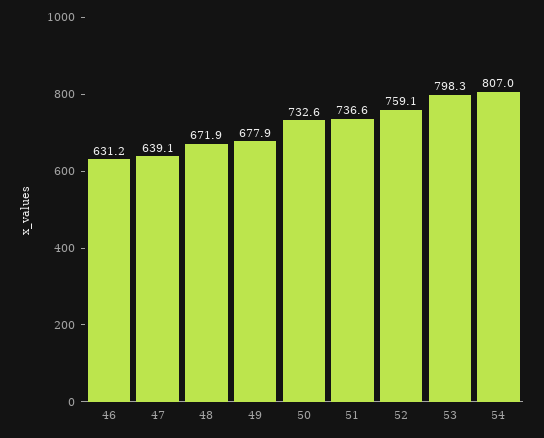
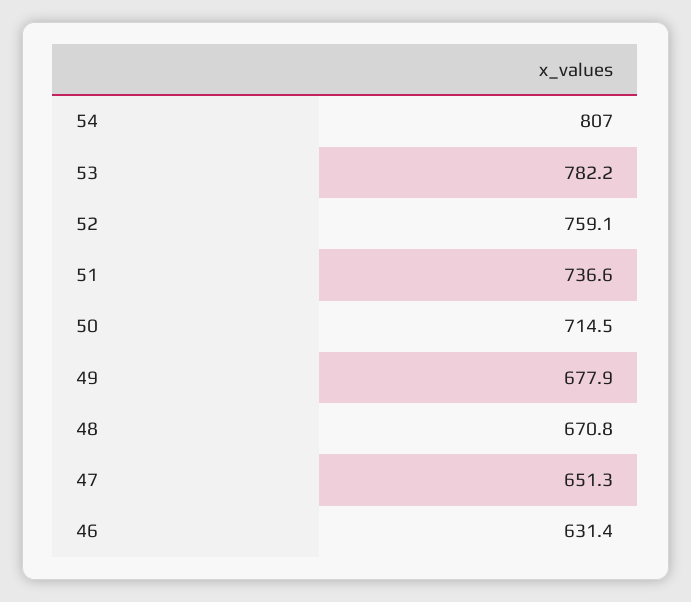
  {
-   "46": 631.2,
+   "46": 631.4,
-   "47": 639.1,
+   "47": 651.3,
-   "48": 671.9,
+   "48": 670.8,
    "49": 677.9,
-   "50": 732.6,
+   "50": 714.5,
    "51": 736.6,
    "52": 759.1,
-   "53": 798.3,
+   "53": 782.2,
    "54": 807
  }

